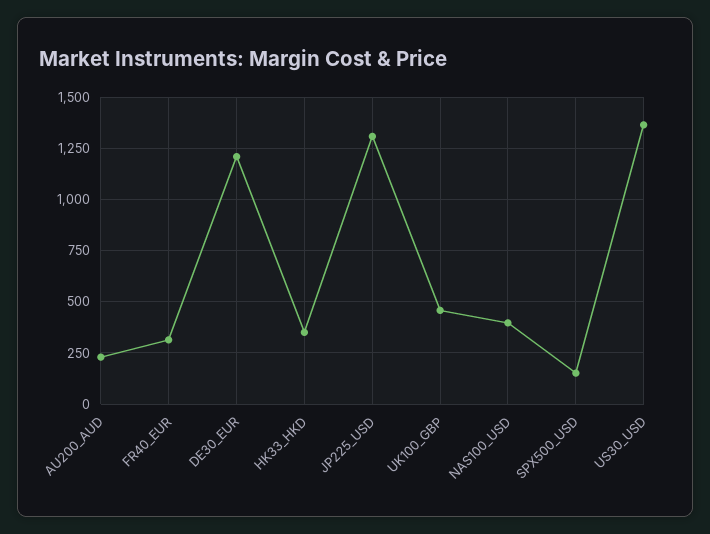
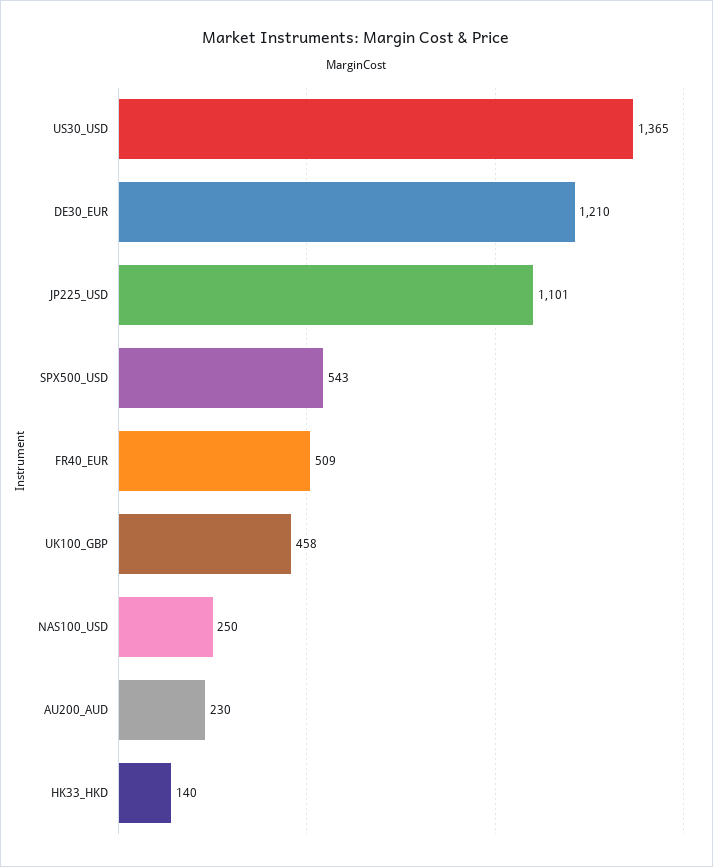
  {
    "AU200_AUD": 230,
-   "FR40_EUR": 300,
+   "FR40_EUR": 509,
    "DE30_EUR": 1210,
-   "HK33_HKD": 350,
+   "HK33_HKD": 140,
-   "JP225_USD": 1300,
+   "JP225_USD": 1101,
    "UK100_GBP": 458,
-   "NAS100_USD": 400,
+   "NAS100_USD": 250,
-   "SPX500_USD": 150,
+   "SPX500_USD": 543,
    "US30_USD": 1365
  }

